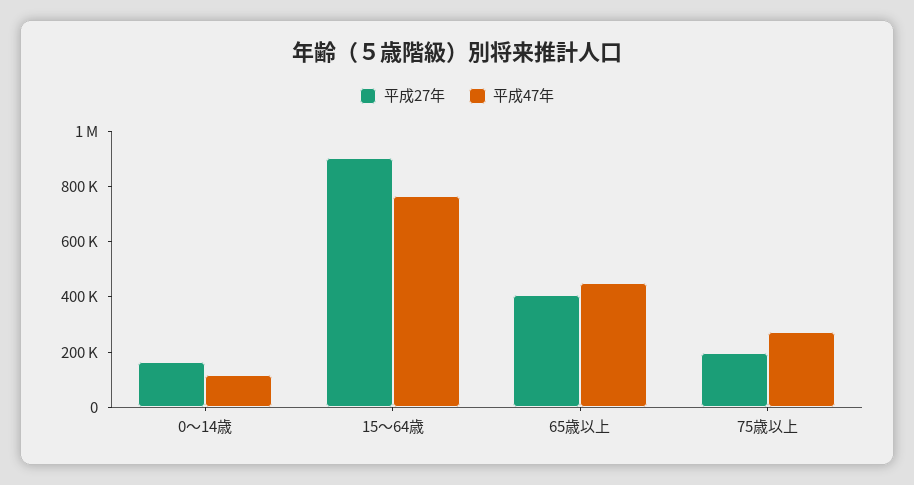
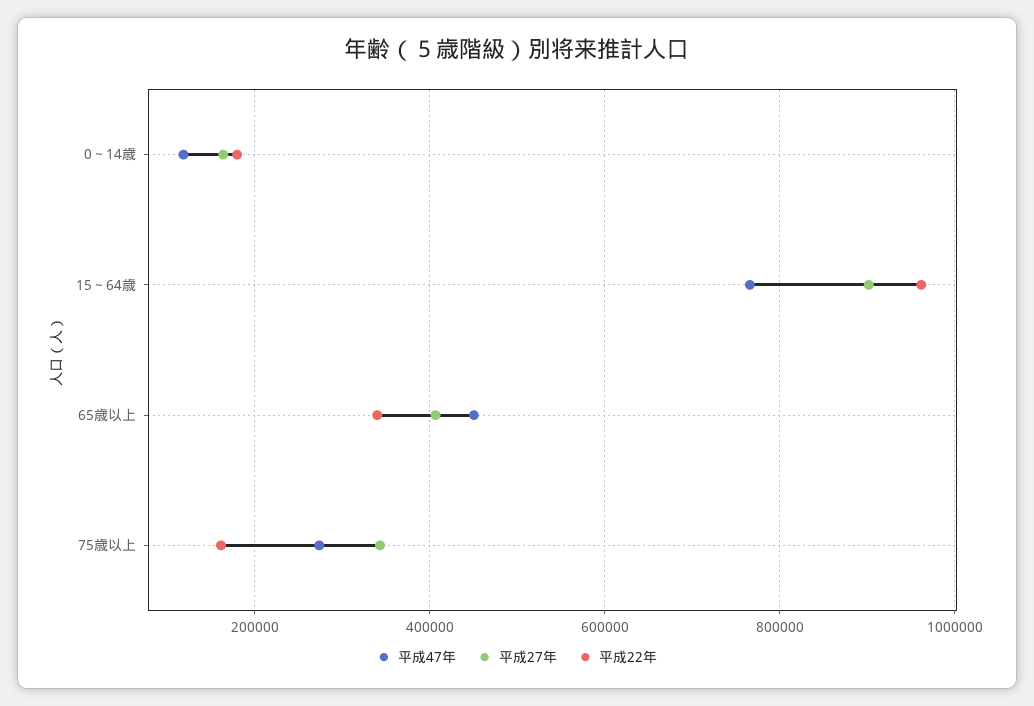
  {
    "平成27年": {
      "0～14歳": 160000,
      "15～64歳": 900000,
      "65歳以上": 400000,
-     "75歳以上": 200000
+     "75歳以上": 340000
    },
    "平成47年": {
      "0～14歳": 120000,
      "15～64歳": 760000,
      "65歳以上": 460000,
      "75歳以上": 280000
-   }
+   },
+   "平成22年": {
+     "0～14歳": 180000,
+     "15～64歳": 960000,
+     "65歳以上": 340000,
+     "75歳以上": 160000
+   }
  }

